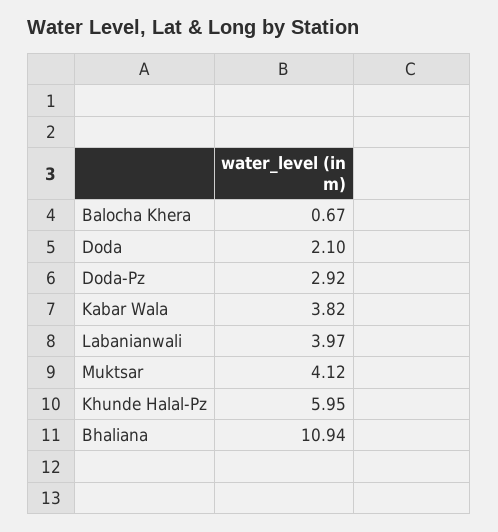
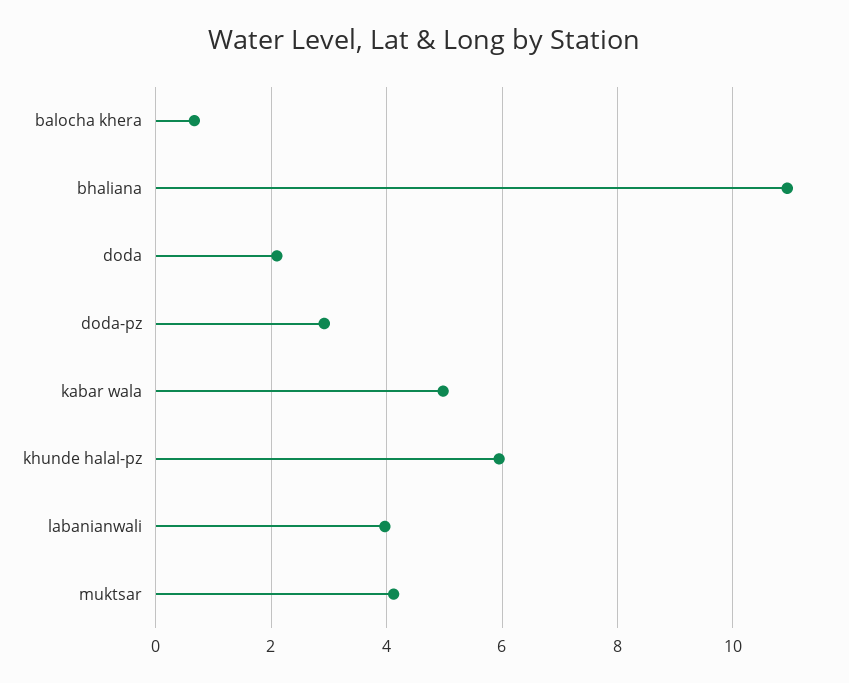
  {
    "Balocha Khera": 0.67,
    "Doda": 2.1,
    "Doda-Pz": 2.92,
-   "Kabar Wala": 3.82,
+   "Kabar Wala": 5,
    "Labanianwali": 3.97,
    "Muktsar": 4.12,
    "Khunde Halal-Pz": 5.95,
    "Bhaliana": 10.94
  }

